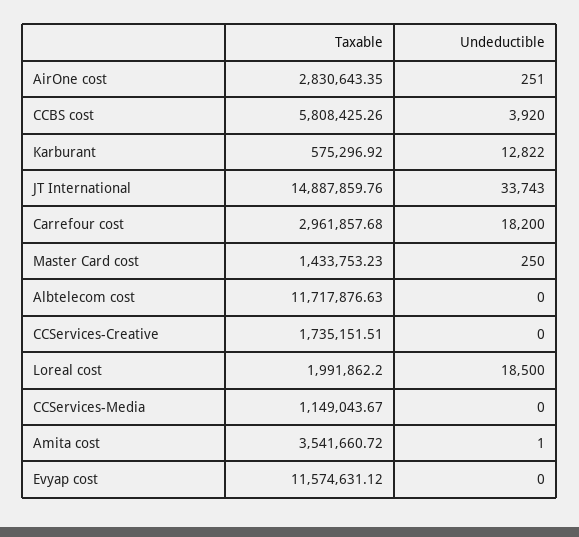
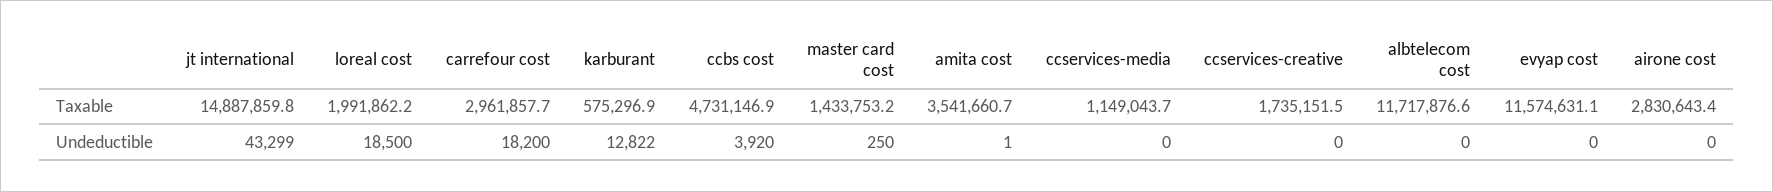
  {
    "Taxable": {
      "AirOne cost": 2830643.35,
-     "CCBS cost": 5808425.26,
+     "CCBS cost": 4731146.9,
      "Karburant": 575296.92,
      "JT International": 14887859.76,
      "Carrefour cost": 2961857.68,
      "Master Card cost": 1433753.23,
      "Albtelecom cost": 11717876.63,
      "CCServices-Creative": 1735151.51,
      "Loreal cost": 1991862.2,
      "CCServices-Media": 1149043.67,
      "Amita cost": 3541660.72,
      "Evyap cost": 11574631.12
    },
    "Undeductible": {
-     "AirOne cost": 251,
+     "AirOne cost": 0,
      "CCBS cost": 3920,
      "Karburant": 12822,
-     "JT International": 33743,
+     "JT International": 43299,
      "Carrefour cost": 18200,
      "Master Card cost": 250,
      "Albtelecom cost": 0,
      "CCServices-Creative": 0,
      "Loreal cost": 18500,
      "CCServices-Media": 0,
      "Amita cost": 1,
      "Evyap cost": 0
    }
  }

